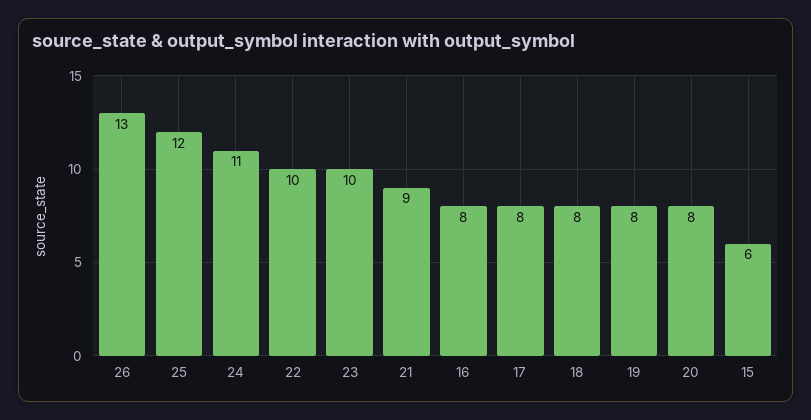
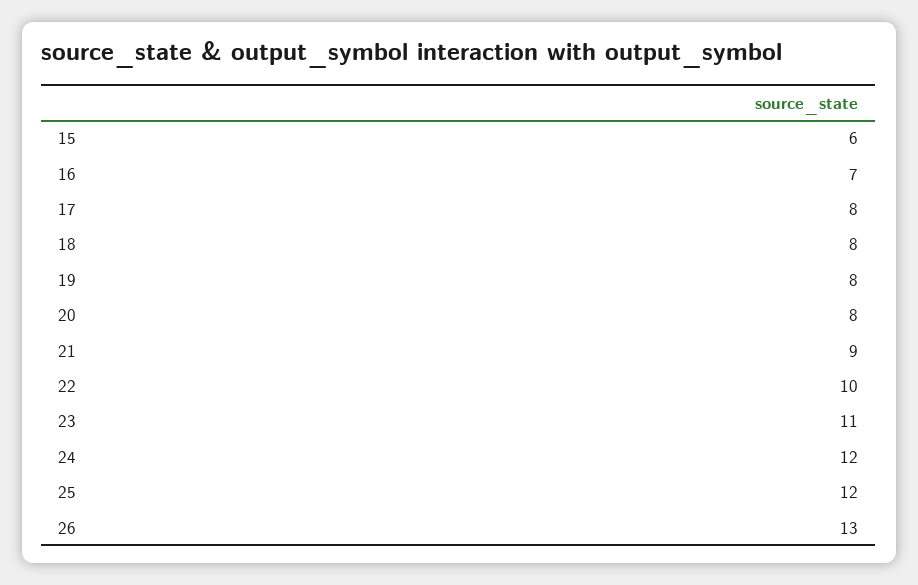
  {
    "26": 13,
    "25": 12,
-   "24": 11,
+   "24": 12,
    "22": 10,
-   "23": 10,
+   "23": 11,
    "21": 9,
-   "16": 8,
+   "16": 7,
    "17": 8,
    "18": 8,
    "19": 8,
    "20": 8,
    "15": 6
  }

